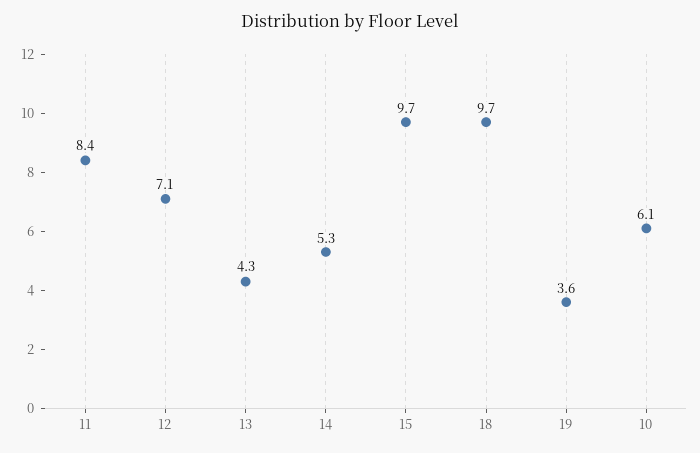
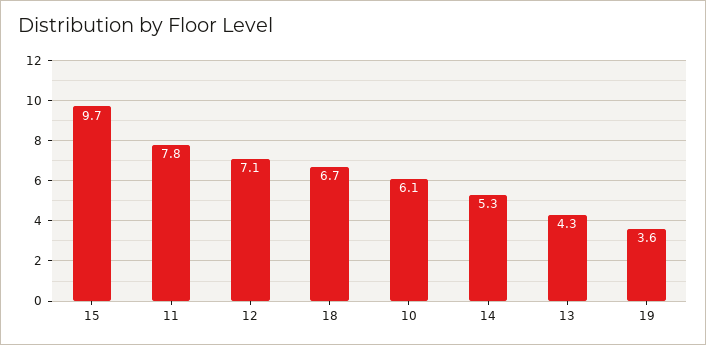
  {
-   "11": 8.4,
+   "11": 7.8,
    "12": 7.1,
    "13": 4.3,
    "14": 5.3,
    "15": 9.7,
-   "18": 9.7,
+   "18": 6.7,
    "19": 3.6,
    "10": 6.1
  }

